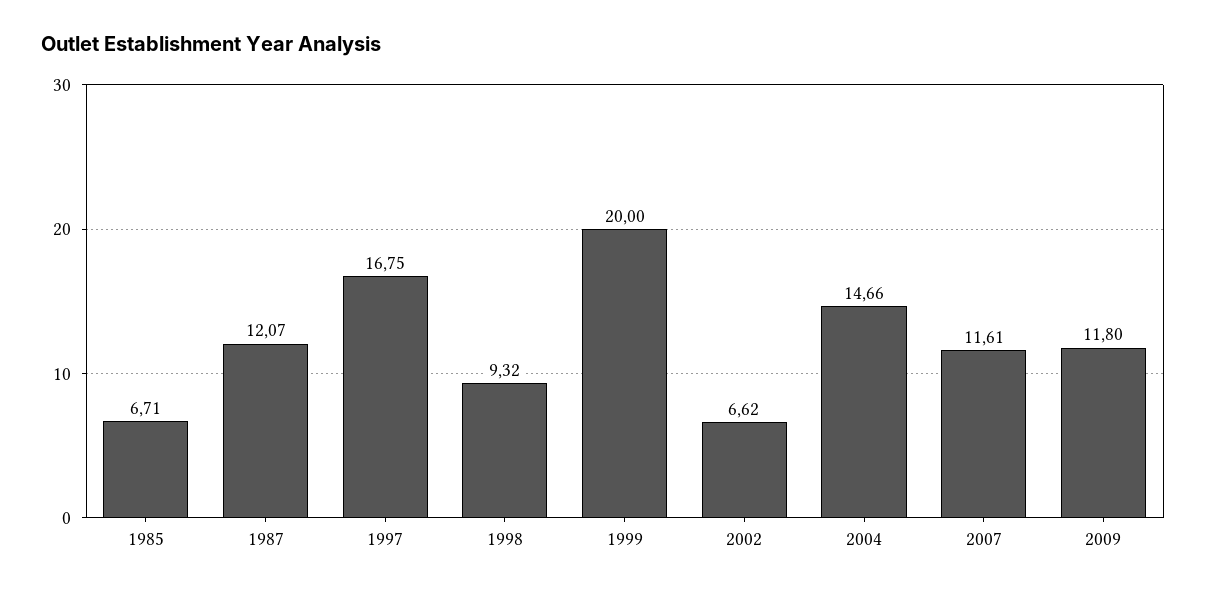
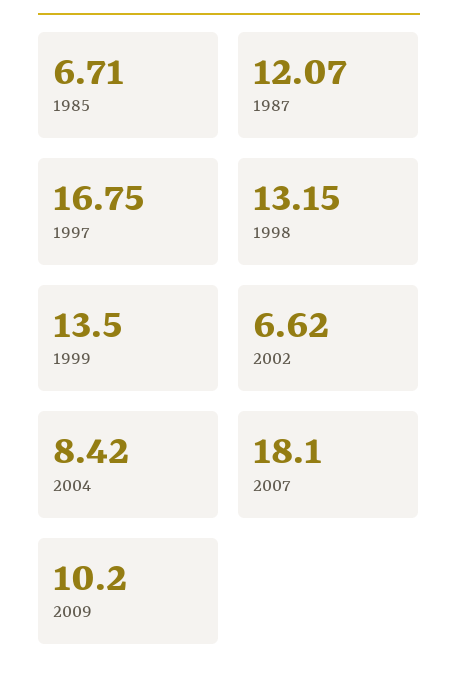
  {
    "1985": 6.71,
    "1987": 12.07,
    "1997": 16.75,
-   "1998": 9.32,
+   "1998": 13.15,
-   "1999": 20,
+   "1999": 13.5,
    "2002": 6.62,
-   "2004": 14.66,
+   "2004": 8.42,
-   "2007": 11.61,
+   "2007": 18.1,
-   "2009": 11.8
+   "2009": 10.2
  }

